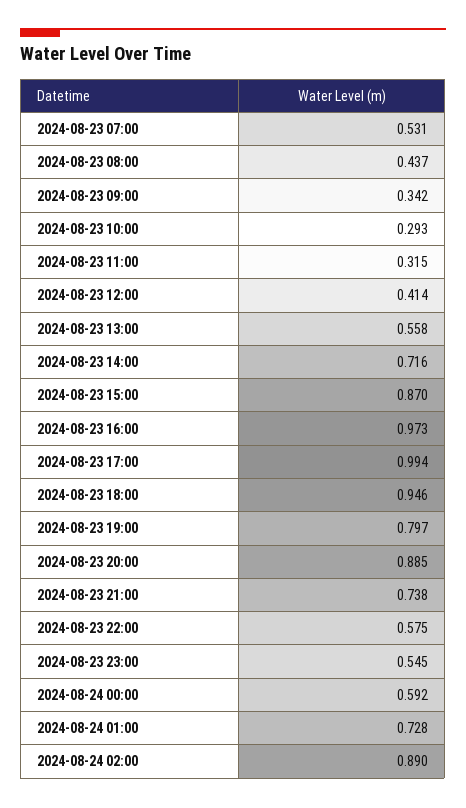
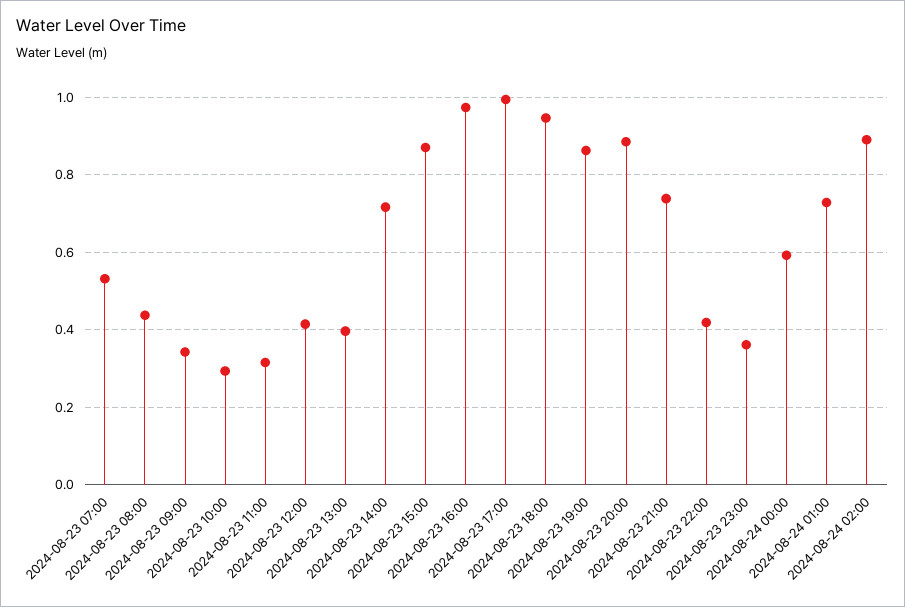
  {
    "2024-08-23 07:00": 0.531,
    "2024-08-23 08:00": 0.437,
    "2024-08-23 09:00": 0.342,
    "2024-08-23 10:00": 0.293,
    "2024-08-23 11:00": 0.315,
    "2024-08-23 12:00": 0.414,
-   "2024-08-23 13:00": 0.558,
+   "2024-08-23 13:00": 0.4,
    "2024-08-23 14:00": 0.716,
    "2024-08-23 15:00": 0.87,
    "2024-08-23 16:00": 0.973,
    "2024-08-23 17:00": 0.994,
    "2024-08-23 18:00": 0.946,
-   "2024-08-23 19:00": 0.797,
+   "2024-08-23 19:00": 0.86,
    "2024-08-23 20:00": 0.885,
    "2024-08-23 21:00": 0.738,
-   "2024-08-23 22:00": 0.575,
+   "2024-08-23 22:00": 0.42,
-   "2024-08-23 23:00": 0.545,
+   "2024-08-23 23:00": 0.36,
    "2024-08-24 00:00": 0.592,
    "2024-08-24 01:00": 0.728,
    "2024-08-24 02:00": 0.89
  }

